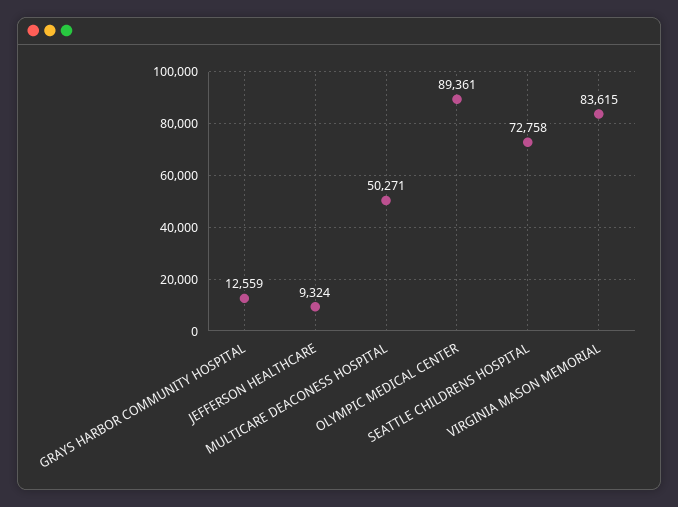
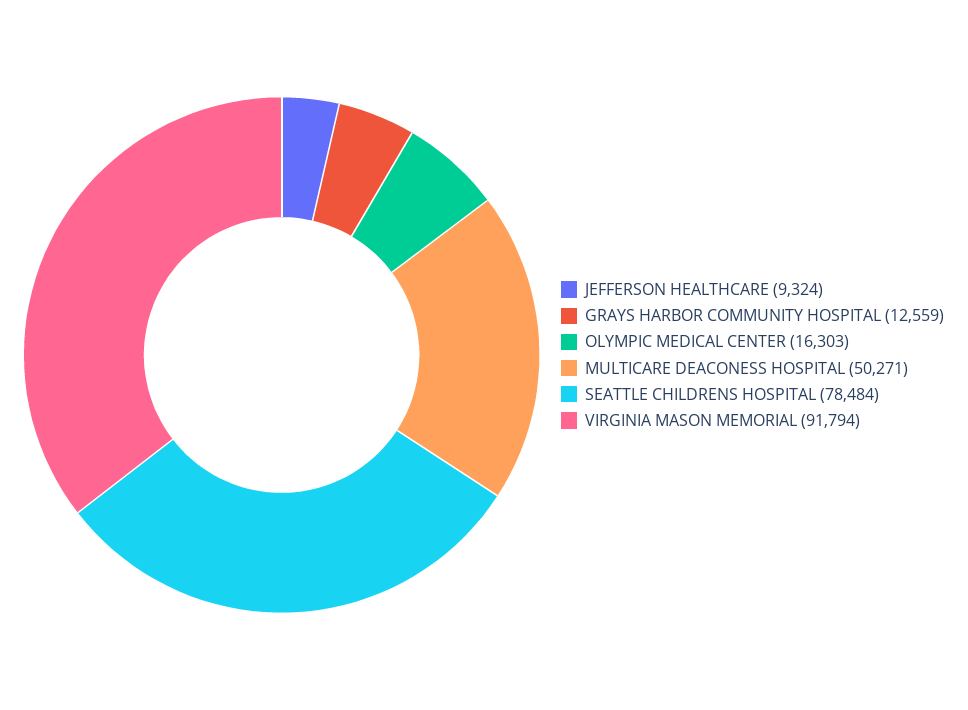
  {
    "GRAYS HARBOR COMMUNITY HOSPITAL": 12559,
    "JEFFERSON HEALTHCARE": 9324,
    "MULTICARE DEACONESS HOSPITAL": 50271,
-   "OLYMPIC MEDICAL CENTER": 89361,
+   "OLYMPIC MEDICAL CENTER": 16303,
-   "SEATTLE CHILDRENS HOSPITAL": 72758,
+   "SEATTLE CHILDRENS HOSPITAL": 78484,
-   "VIRGINIA MASON MEMORIAL": 83615
+   "VIRGINIA MASON MEMORIAL": 91794
  }

